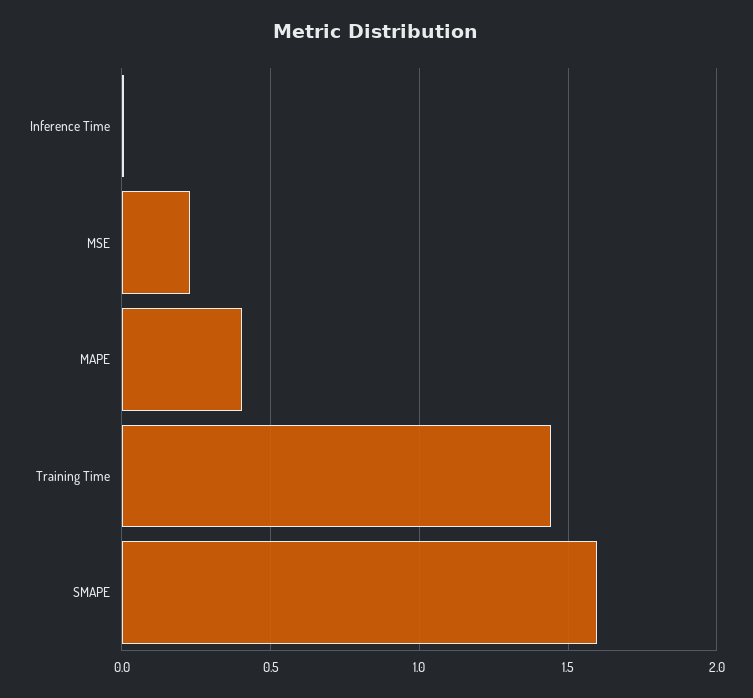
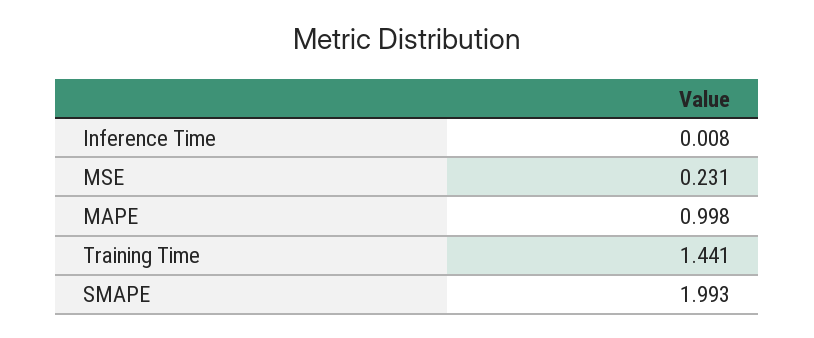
  {
    "Inference Time": 0.008,
    "MSE": 0.231,
-   "MAPE": 0.4,
+   "MAPE": 0.998,
    "Training Time": 1.441,
-   "SMAPE": 1.6
+   "SMAPE": 1.993
  }

